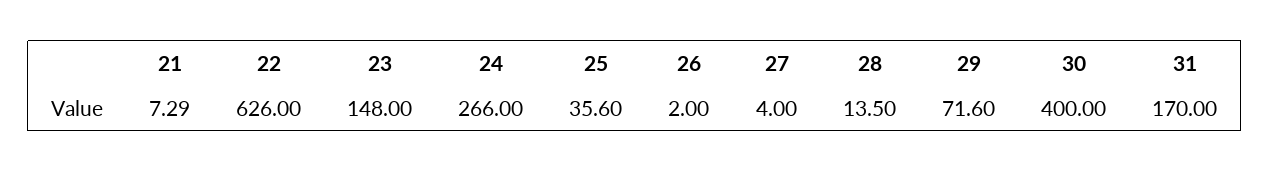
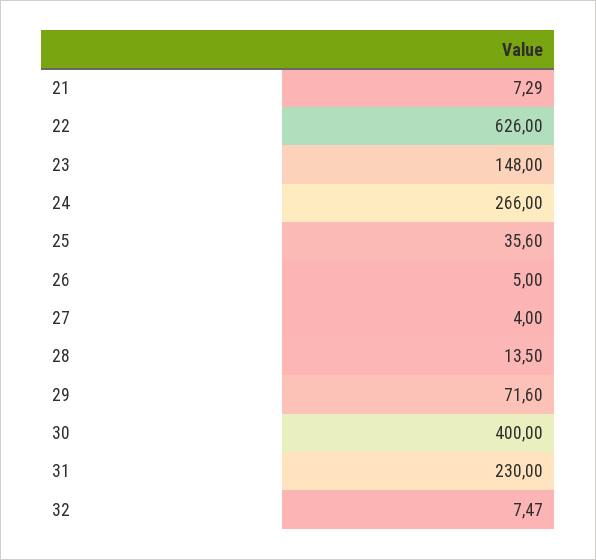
  {
    "21": 7.29,
    "22": 626,
    "23": 148,
    "24": 266,
    "25": 35.6,
-   "26": 2,
+   "26": 5,
    "27": 4,
    "28": 13.5,
    "29": 71.6,
    "30": 400,
-   "31": 170
+   "31": 230,
+   "32": 7.47
  }

